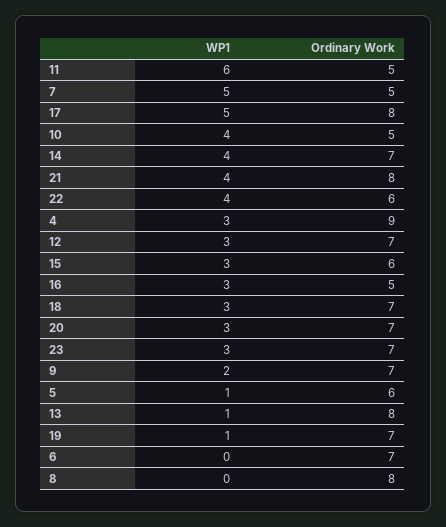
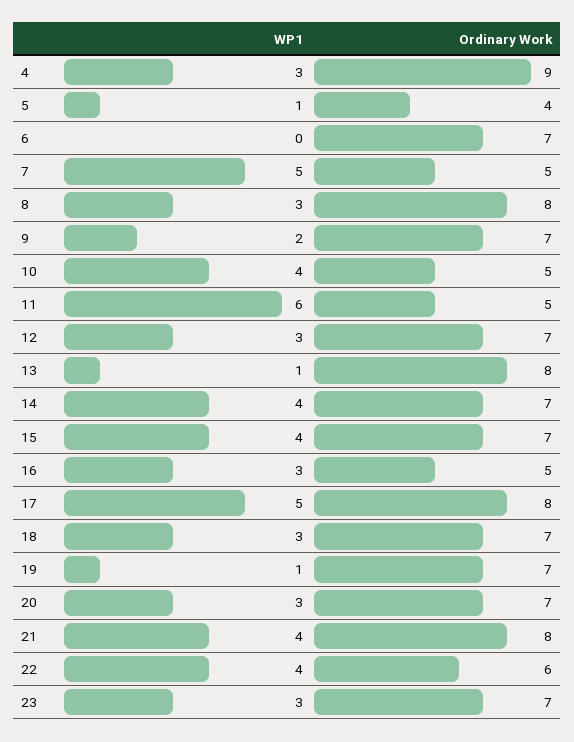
  {
    "WP1": {
      "11": 6,
      "7": 5,
      "17": 5,
      "10": 4,
      "14": 4,
      "21": 4,
      "22": 4,
      "4": 3,
      "12": 3,
-     "15": 3,
+     "15": 4,
      "16": 3,
      "18": 3,
      "20": 3,
      "23": 3,
      "9": 2,
      "5": 1,
      "13": 1,
      "19": 1,
      "6": 0,
-     "8": 0
+     "8": 3
    },
    "Ordinary Work": {
      "11": 5,
      "7": 5,
      "17": 8,
      "10": 5,
      "14": 7,
      "21": 8,
      "22": 6,
      "4": 9,
      "12": 7,
-     "15": 6,
+     "15": 7,
      "16": 5,
      "18": 7,
      "20": 7,
      "23": 7,
      "9": 7,
-     "5": 6,
+     "5": 4,
      "13": 8,
      "19": 7,
      "6": 7,
      "8": 8
    }
  }

